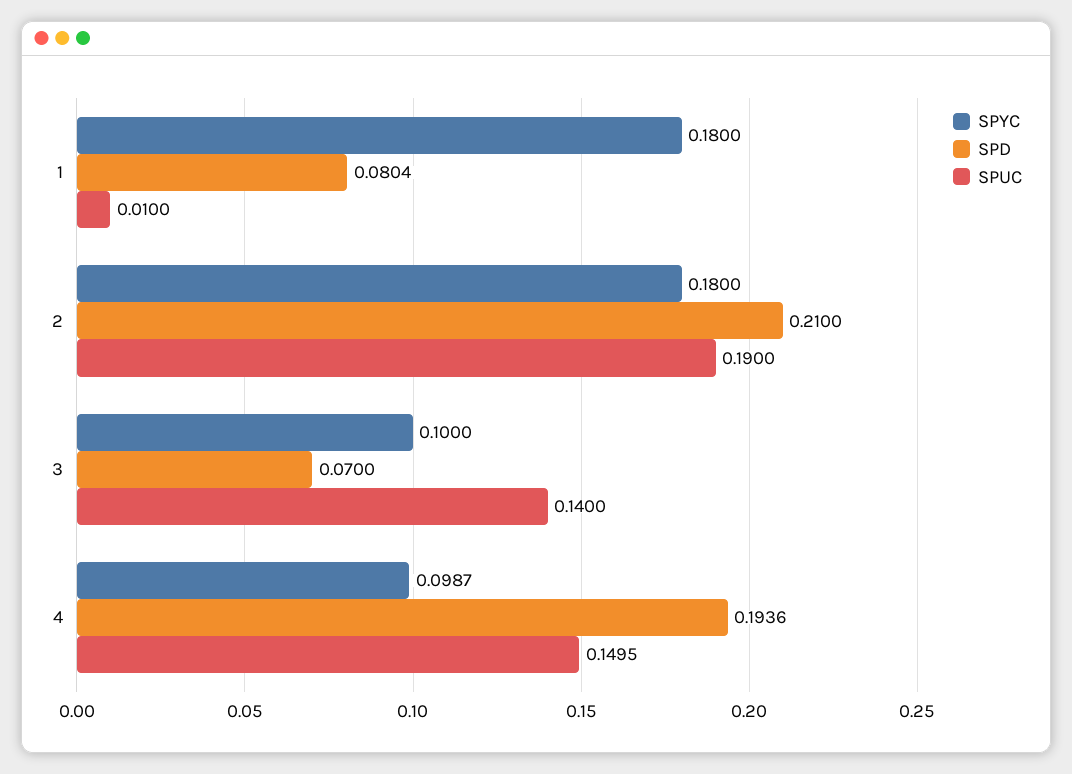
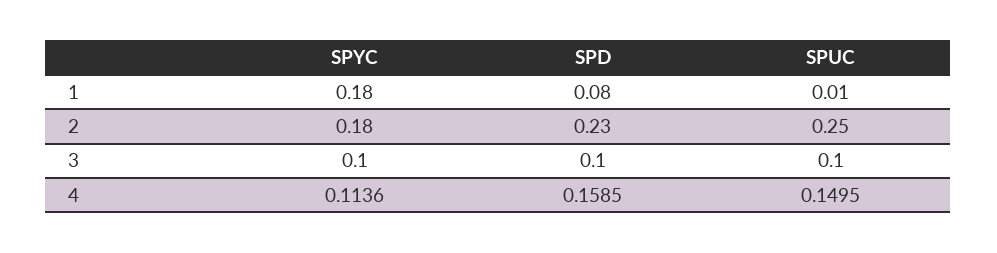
  {
    "SPYC": {
      "1": 0.18,
      "2": 0.18,
      "3": 0.1,
-     "4": 0.0987
+     "4": 0.1136
    },
    "SPD": {
-     "1": 0.0804,
+     "1": 0.08,
-     "2": 0.21,
+     "2": 0.23,
-     "3": 0.07,
+     "3": 0.1,
-     "4": 0.1936
+     "4": 0.1585
    },
    "SPUC": {
      "1": 0.01,
-     "2": 0.19,
+     "2": 0.25,
-     "3": 0.14,
+     "3": 0.1,
      "4": 0.1495
    }
  }

